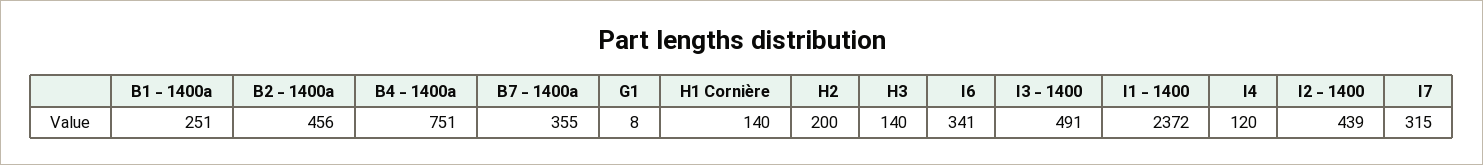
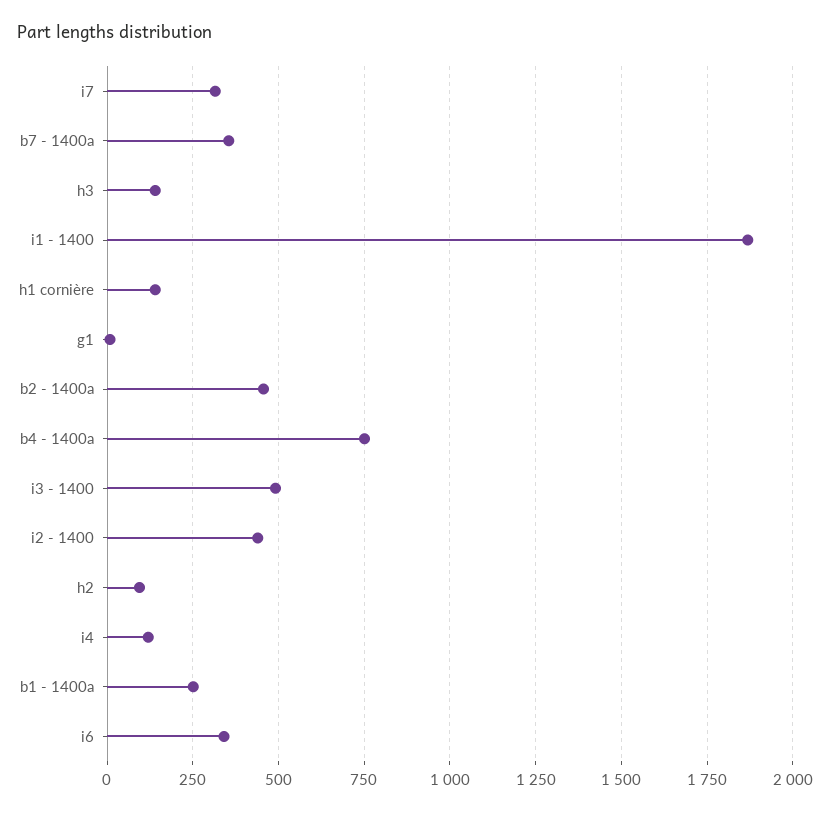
  {
    "B1 - 1400a": 251,
    "B2 - 1400a": 456,
    "B4 - 1400a": 751,
    "B7 - 1400a": 355,
    "G1": 8,
    "H1 Cornière": 140,
-   "H2": 200,
+   "H2": 100,
    "H3": 140,
    "I6": 341,
    "I3 - 1400": 491,
-   "I1 - 1400": 2372,
+   "I1 - 1400": 1875,
    "I4": 120,
    "I2 - 1400": 439,
    "I7": 315
  }

